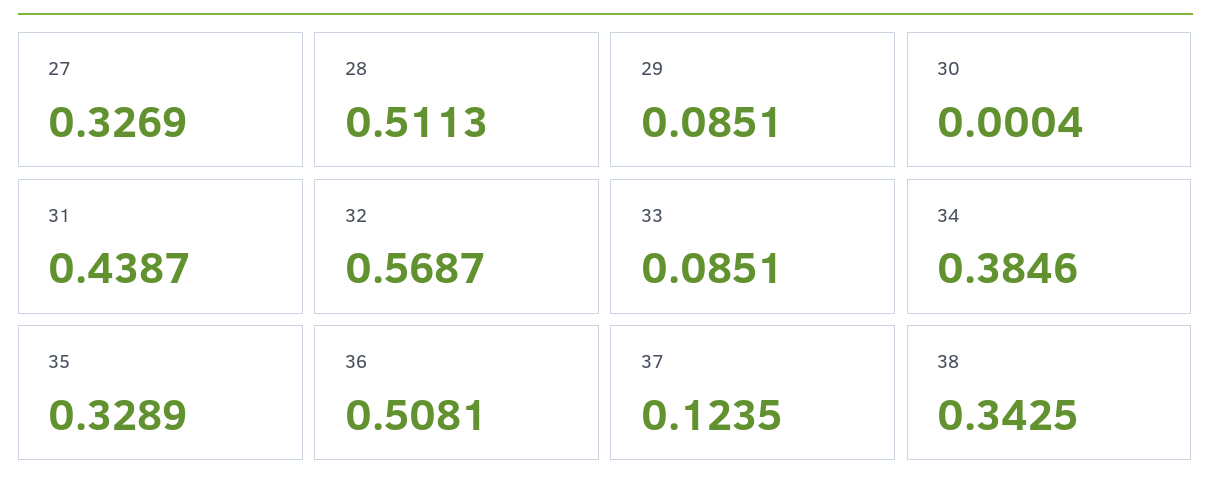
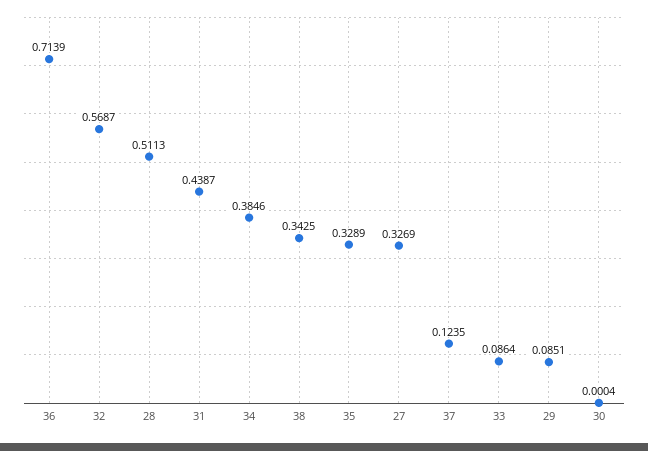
  {
    "27": 0.3269,
    "28": 0.5113,
    "29": 0.0851,
    "30": 0.0004,
    "31": 0.4387,
    "32": 0.5687,
-   "33": 0.0851,
+   "33": 0.0864,
    "34": 0.3846,
    "35": 0.3289,
-   "36": 0.5081,
+   "36": 0.7139,
    "37": 0.1235,
    "38": 0.3425
  }

